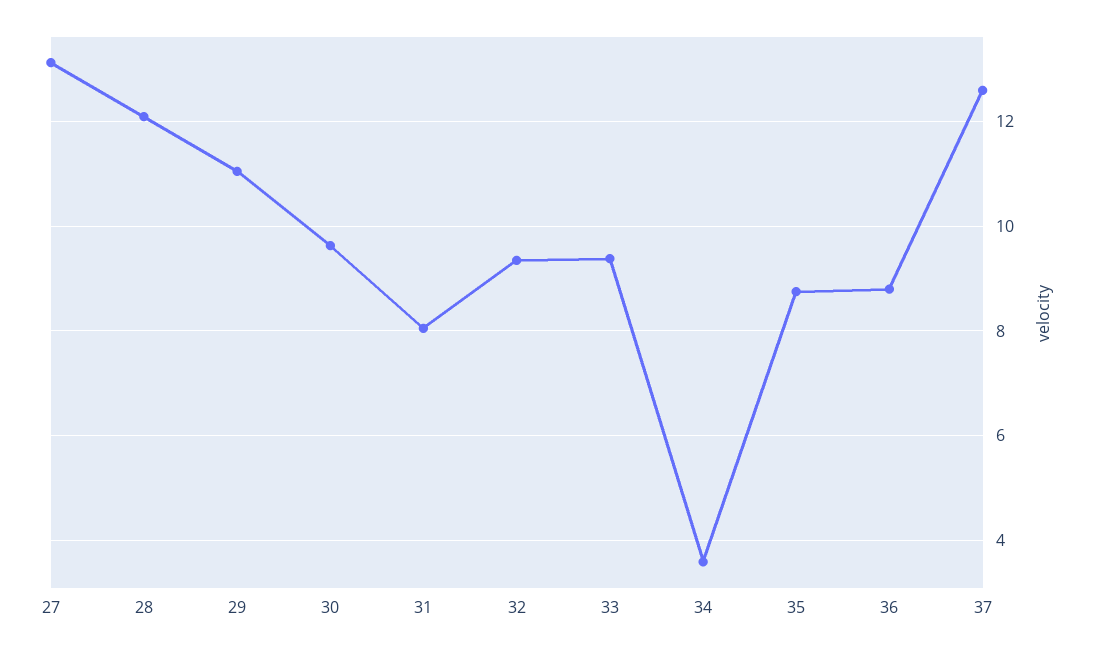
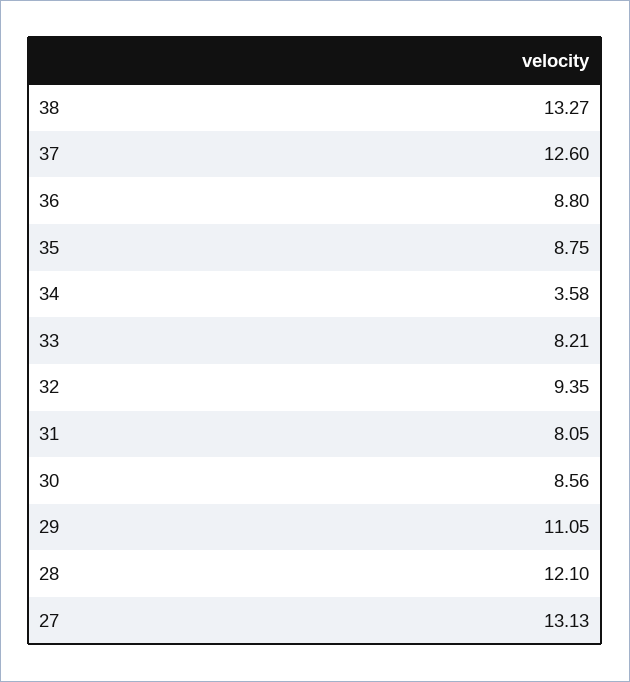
  {
    "27": 13.13,
    "28": 12.1,
    "29": 11.05,
-   "30": 9.6,
+   "30": 8.56,
    "31": 8.05,
    "32": 9.35,
-   "33": 9.4,
+   "33": 8.21,
    "34": 3.58,
    "35": 8.75,
    "36": 8.8,
-   "37": 12.6
+   "37": 12.6,
+   "38": 13.27
  }

